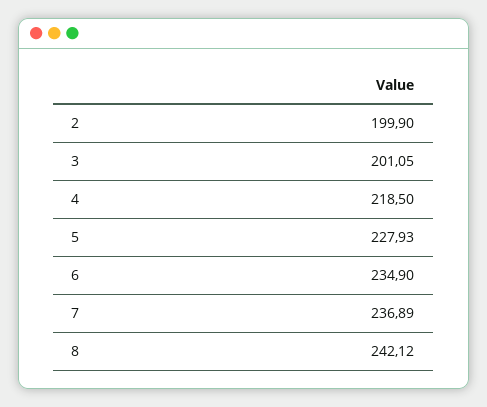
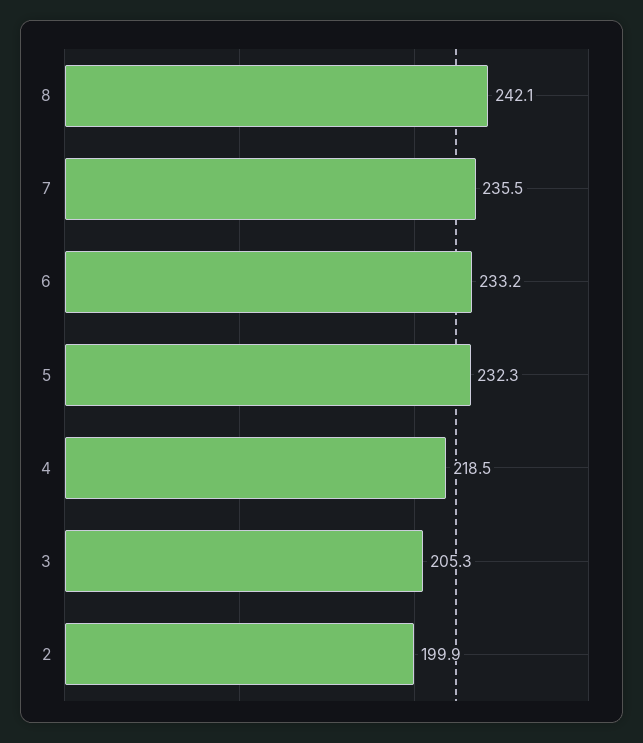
  {
    "2": 199.9,
-   "3": 201.05,
+   "3": 205.3,
    "4": 218.5,
-   "5": 227.93,
+   "5": 232.3,
-   "6": 234.9,
+   "6": 233.2,
-   "7": 236.89,
+   "7": 235.5,
    "8": 242.12
  }

